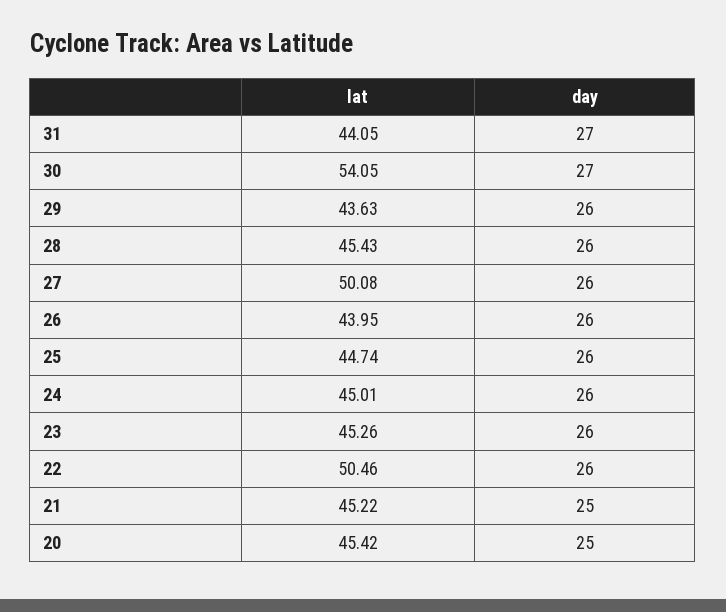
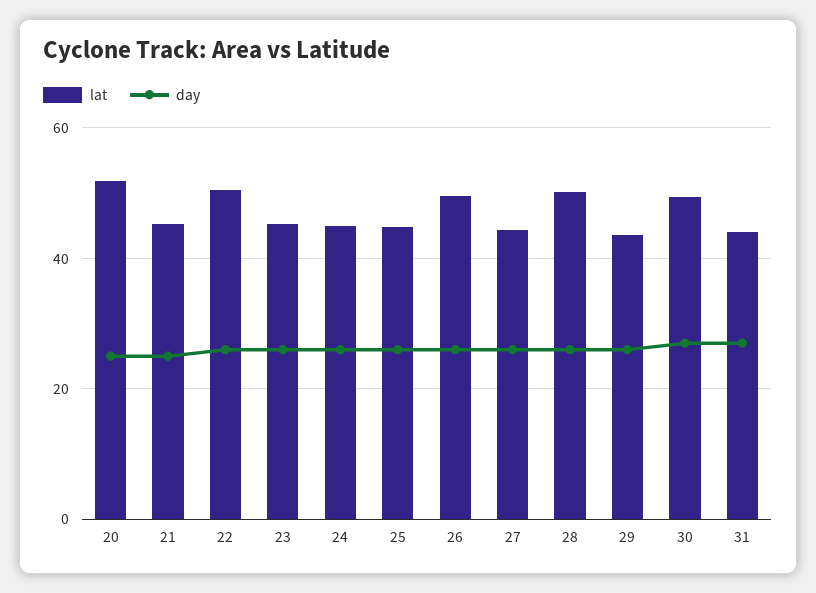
  {
    "lat": {
      "31": 44.05,
-     "30": 54.05,
+     "30": 50,
      "29": 43.63,
-     "28": 45.43,
+     "28": 50,
-     "27": 50.08,
+     "27": 44,
-     "26": 43.95,
+     "26": 50,
      "25": 44.74,
      "24": 45.01,
      "23": 45.26,
      "22": 50.46,
      "21": 45.22,
-     "20": 45.42
+     "20": 52
    },
    "day": {
      "31": 27,
      "30": 27,
      "29": 26,
      "28": 26,
      "27": 26,
      "26": 26,
      "25": 26,
      "24": 26,
      "23": 26,
      "22": 26,
      "21": 25,
      "20": 25
    }
  }

